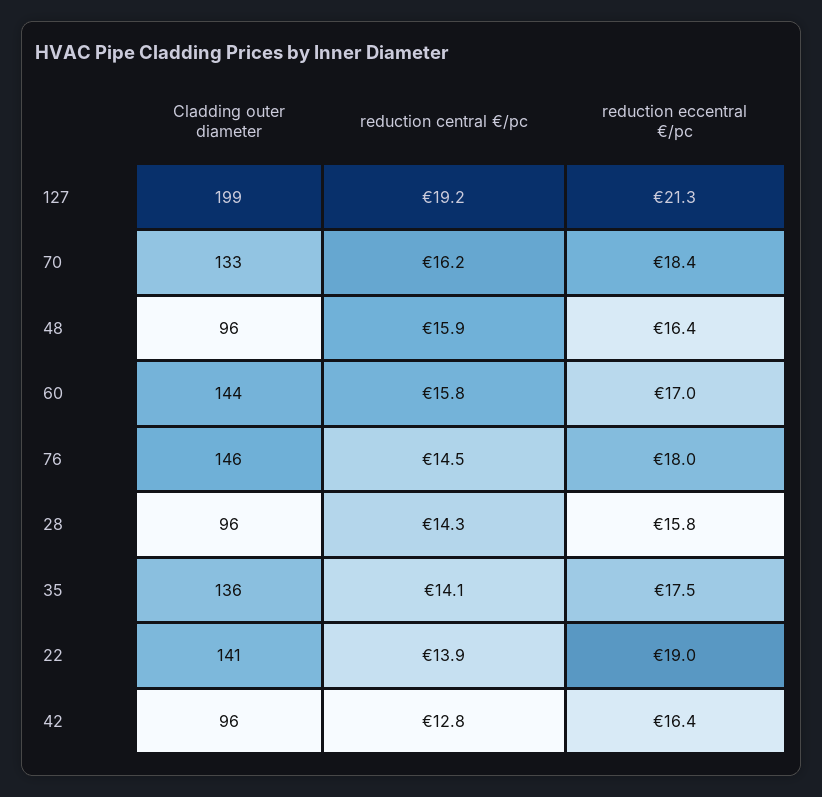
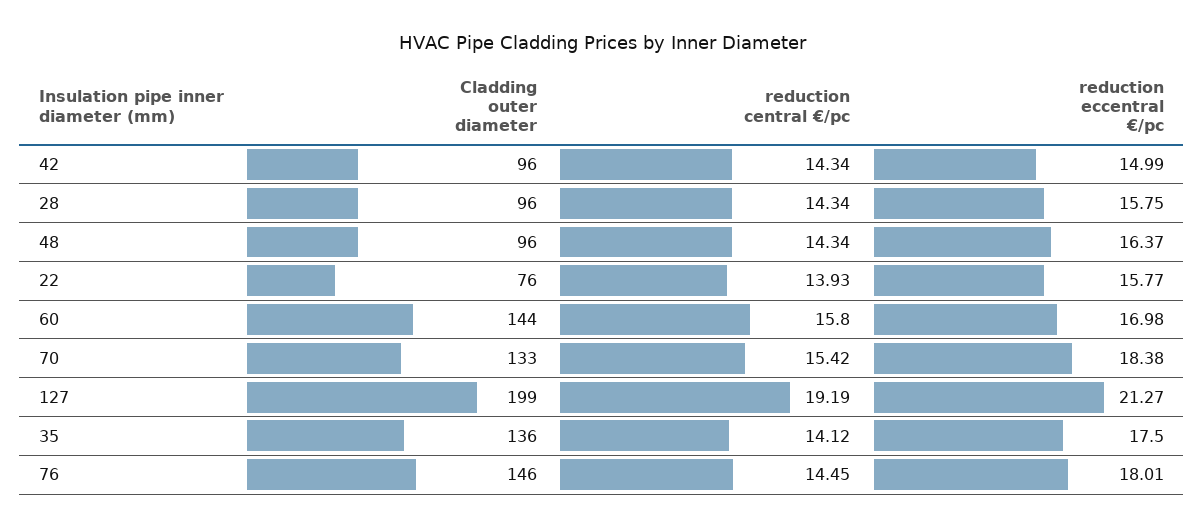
  {
    "Cladding outer diameter": {
      "127": 199,
      "70": 133,
      "48": 96,
      "60": 144,
      "76": 146,
      "28": 96,
      "35": 136,
-     "22": 141,
+     "22": 76,
      "42": 96
    },
    "reduction central €/pc": {
      "127": 19.19,
-     "70": 16.2,
+     "70": 15.42,
-     "48": 15.9,
+     "48": 14.34,
      "60": 15.8,
      "76": 14.45,
      "28": 14.34,
      "35": 14.12,
      "22": 13.93,
-     "42": 12.8
+     "42": 14.34
    },
    "reduction eccentral €/pc": {
      "127": 21.27,
      "70": 18.38,
      "48": 16.37,
      "60": 16.98,
      "76": 18.01,
      "28": 15.75,
      "35": 17.5,
-     "22": 19,
+     "22": 15.77,
-     "42": 16.4
+     "42": 14.99
    }
  }

